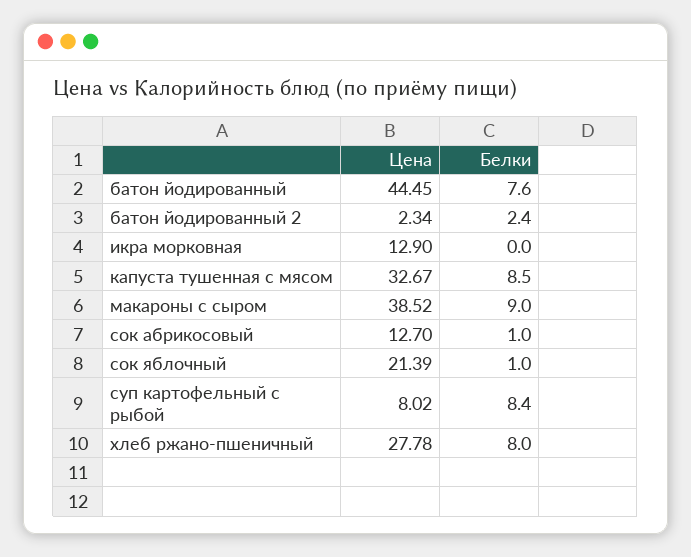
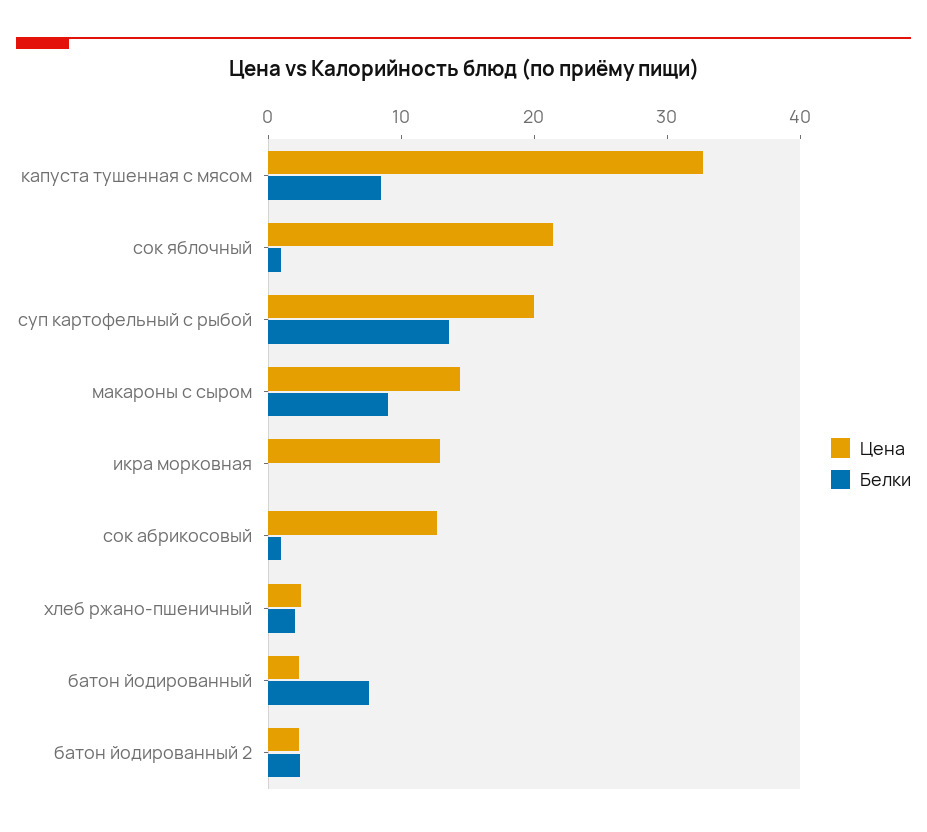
  {
    "Цена": {
-     "батон йодированный": 44.45,
+     "батон йодированный": 2,
      "батон йодированный 2": 2.34,
      "икра морковная": 12.9,
      "капуста тушенная с мясом": 32.67,
-     "макароны с сыром": 38.52,
+     "макароны с сыром": 14,
      "сок абрикосовый": 12.7,
      "сок яблочный": 21.39,
-     "суп картофельный с рыбой": 8.02,
+     "суп картофельный с рыбой": 20,
-     "хлеб ржано-пшеничный": 27.78
+     "хлеб ржано-пшеничный": 2
    },
    "Белки": {
      "батон йодированный": 7.6,
      "батон йодированный 2": 2.4,
      "икра морковная": 0,
      "капуста тушенная с мясом": 8.5,
      "макароны с сыром": 9,
      "сок абрикосовый": 1,
      "сок яблочный": 1,
-     "суп картофельный с рыбой": 8.4,
+     "суп картофельный с рыбой": 14,
-     "хлеб ржано-пшеничный": 8
+     "хлеб ржано-пшеничный": 2
    }
  }

